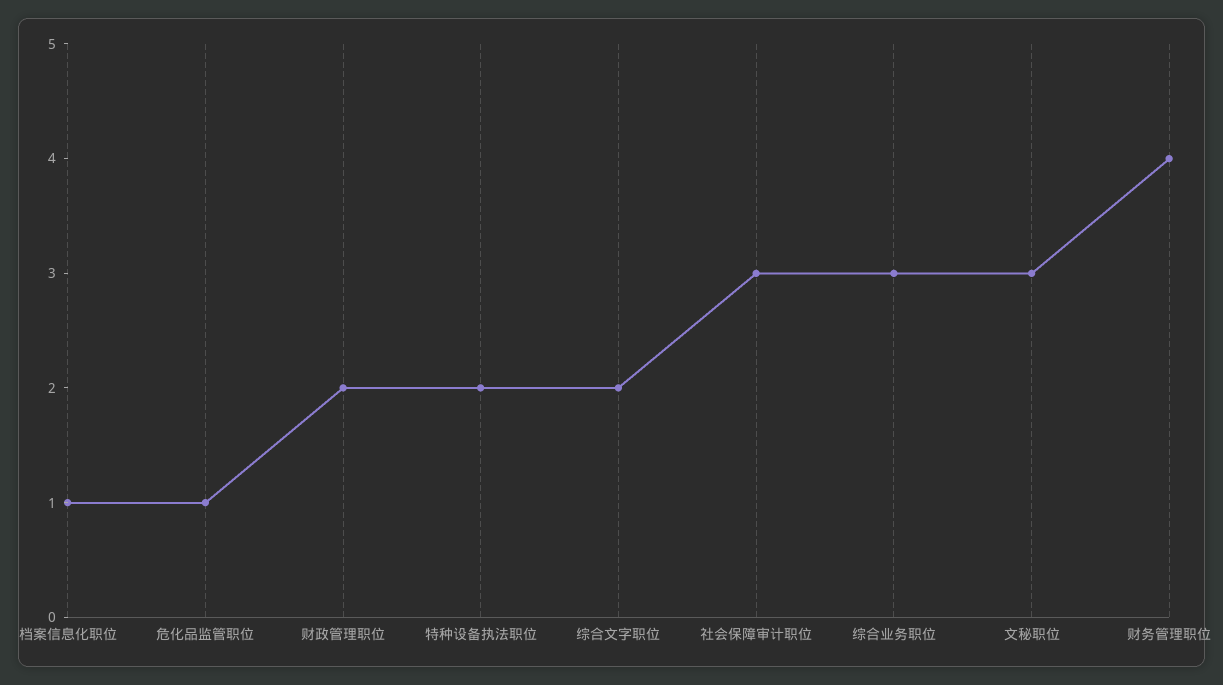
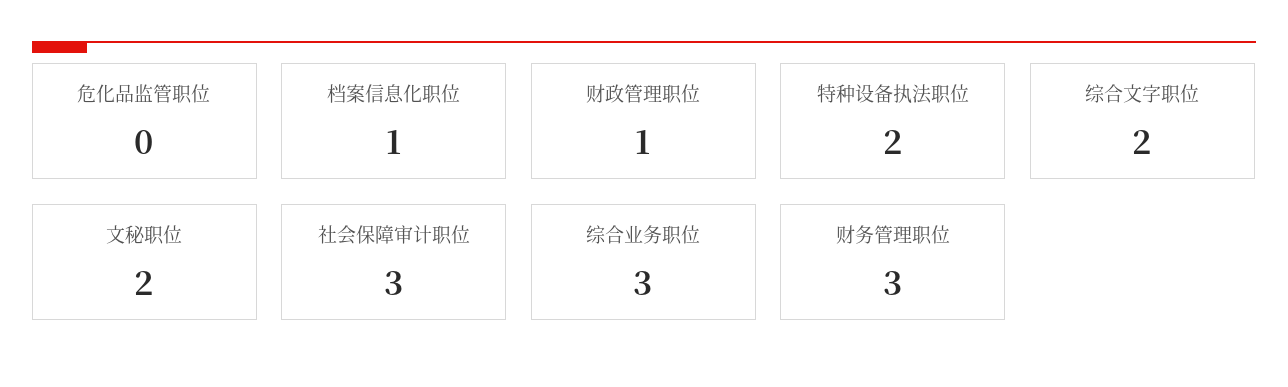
  {
    "档案信息化职位": 1,
-   "危化品监管职位": 1,
+   "危化品监管职位": 0,
-   "财政管理职位": 2,
+   "财政管理职位": 1,
    "特种设备执法职位": 2,
    "综合文字职位": 2,
    "社会保障审计职位": 3,
    "综合业务职位": 3,
-   "文秘职位": 3,
+   "文秘职位": 2,
-   "财务管理职位": 4
+   "财务管理职位": 3
  }

